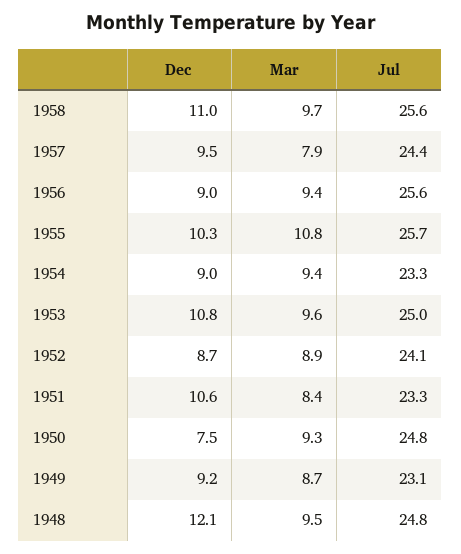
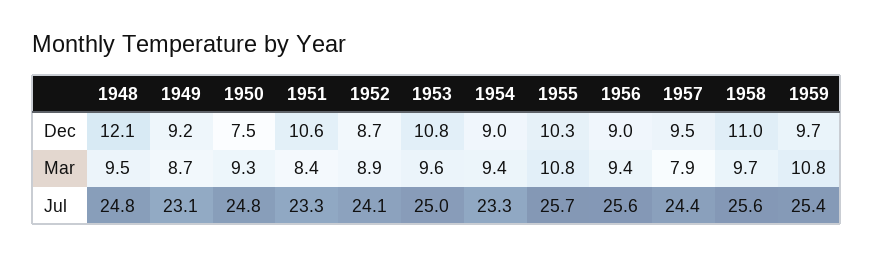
  {
    "Dec": {
      "1958": 11,
      "1957": 9.5,
      "1956": 9,
      "1955": 10.3,
      "1954": 9,
      "1953": 10.8,
      "1952": 8.7,
      "1951": 10.6,
      "1950": 7.5,
      "1949": 9.2,
-     "1948": 12.1
+     "1948": 12.1,
+     "1959": 9.7
    },
    "Mar": {
      "1958": 9.7,
      "1957": 7.9,
      "1956": 9.4,
      "1955": 10.8,
      "1954": 9.4,
      "1953": 9.6,
      "1952": 8.9,
      "1951": 8.4,
      "1950": 9.3,
      "1949": 8.7,
-     "1948": 9.5
+     "1948": 9.5,
+     "1959": 10.8
    },
    "Jul": {
      "1958": 25.6,
      "1957": 24.4,
      "1956": 25.6,
      "1955": 25.7,
      "1954": 23.3,
      "1953": 25,
      "1952": 24.1,
      "1951": 23.3,
      "1950": 24.8,
      "1949": 23.1,
-     "1948": 24.8
+     "1948": 24.8,
+     "1959": 25.4
    }
  }

